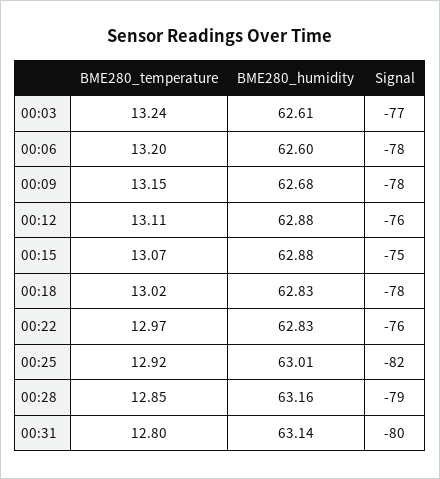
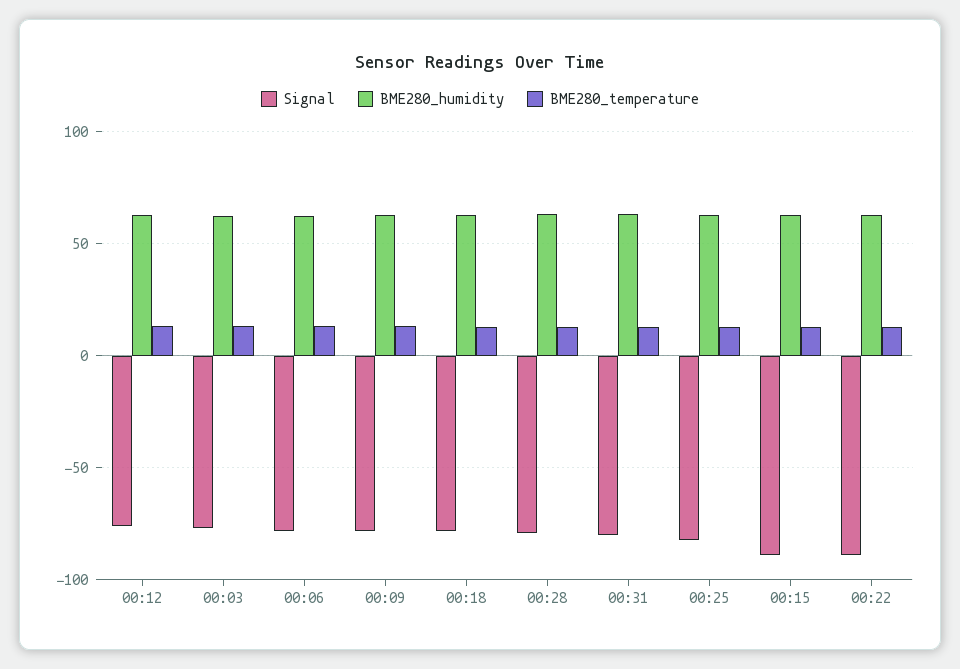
  {
    "BME280_temperature": {
      "00:03": 13.24,
      "00:06": 13.2,
      "00:09": 13.15,
      "00:12": 13.11,
      "00:15": 13.07,
      "00:18": 13.02,
      "00:22": 12.97,
      "00:25": 12.92,
      "00:28": 12.85,
      "00:31": 12.8
    },
    "BME280_humidity": {
      "00:03": 62.61,
      "00:06": 62.6,
      "00:09": 62.68,
      "00:12": 62.88,
      "00:15": 62.88,
      "00:18": 62.83,
      "00:22": 62.83,
      "00:25": 63.01,
      "00:28": 63.16,
      "00:31": 63.14
    },
    "Signal": {
      "00:03": -77,
      "00:06": -78,
      "00:09": -78,
      "00:12": -76,
-     "00:15": -75,
+     "00:15": -90,
      "00:18": -78,
-     "00:22": -76,
+     "00:22": -90,
      "00:25": -82,
      "00:28": -79,
      "00:31": -80
    }
  }

